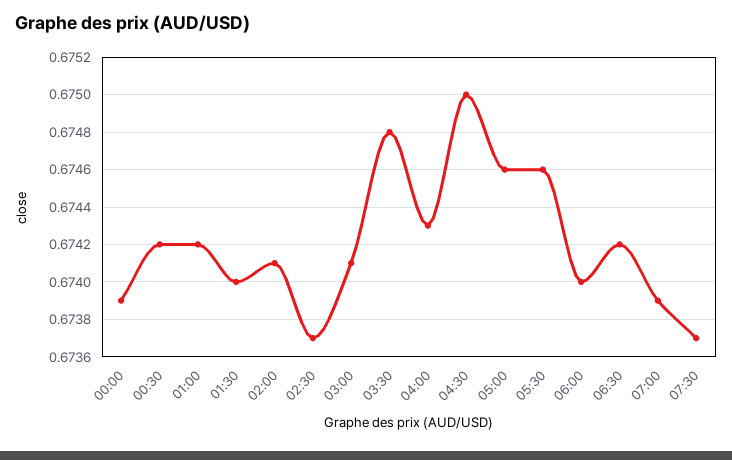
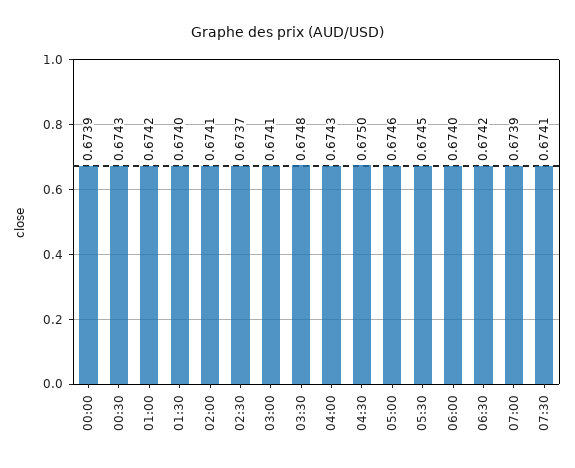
  {
    "00:00": 0.6739,
-   "00:30": 0.6742,
+   "00:30": 0.6743,
    "01:00": 0.6742,
    "01:30": 0.674,
    "02:00": 0.6741,
    "02:30": 0.6737,
    "03:00": 0.6741,
    "03:30": 0.6748,
    "04:00": 0.6743,
    "04:30": 0.675,
    "05:00": 0.6746,
-   "05:30": 0.6746,
+   "05:30": 0.6745,
    "06:00": 0.674,
    "06:30": 0.6742,
    "07:00": 0.6739,
-   "07:30": 0.6737
+   "07:30": 0.6741
  }

